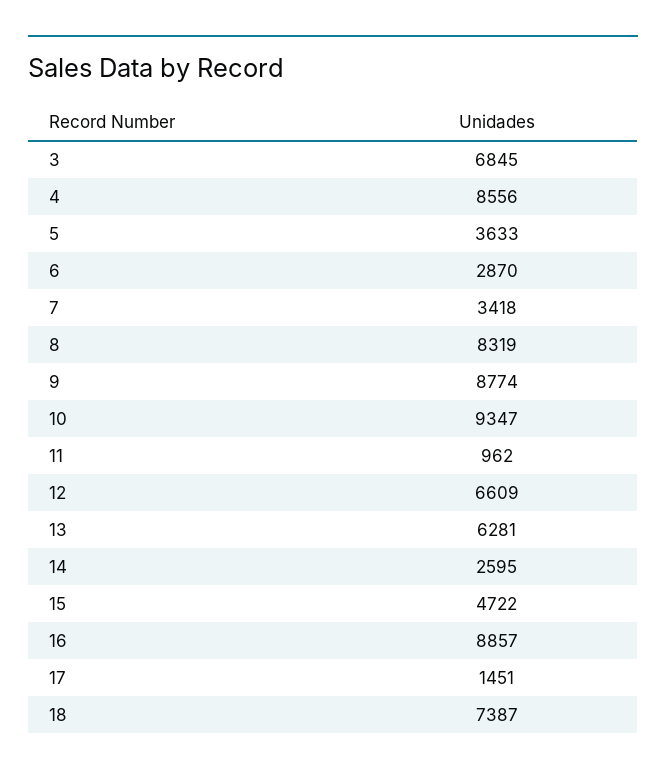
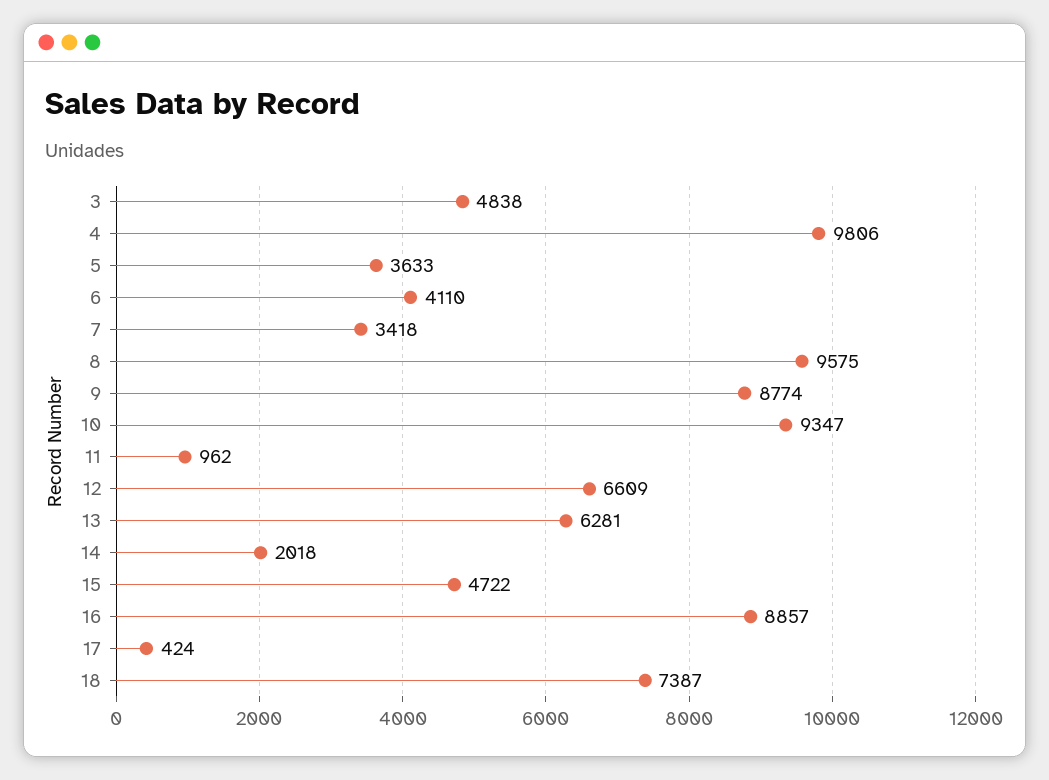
  {
-   "3": 6845,
+   "3": 4838,
-   "4": 8556,
+   "4": 9806,
    "5": 3633,
-   "6": 2870,
+   "6": 4110,
    "7": 3418,
-   "8": 8319,
+   "8": 9575,
    "9": 8774,
    "10": 9347,
    "11": 962,
    "12": 6609,
    "13": 6281,
-   "14": 2595,
+   "14": 2018,
    "15": 4722,
    "16": 8857,
-   "17": 1451,
+   "17": 424,
    "18": 7387
  }

